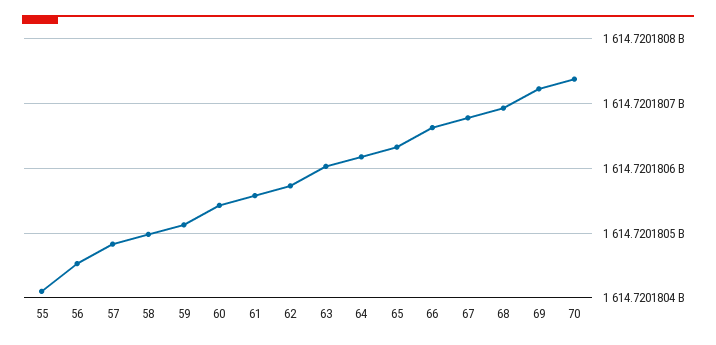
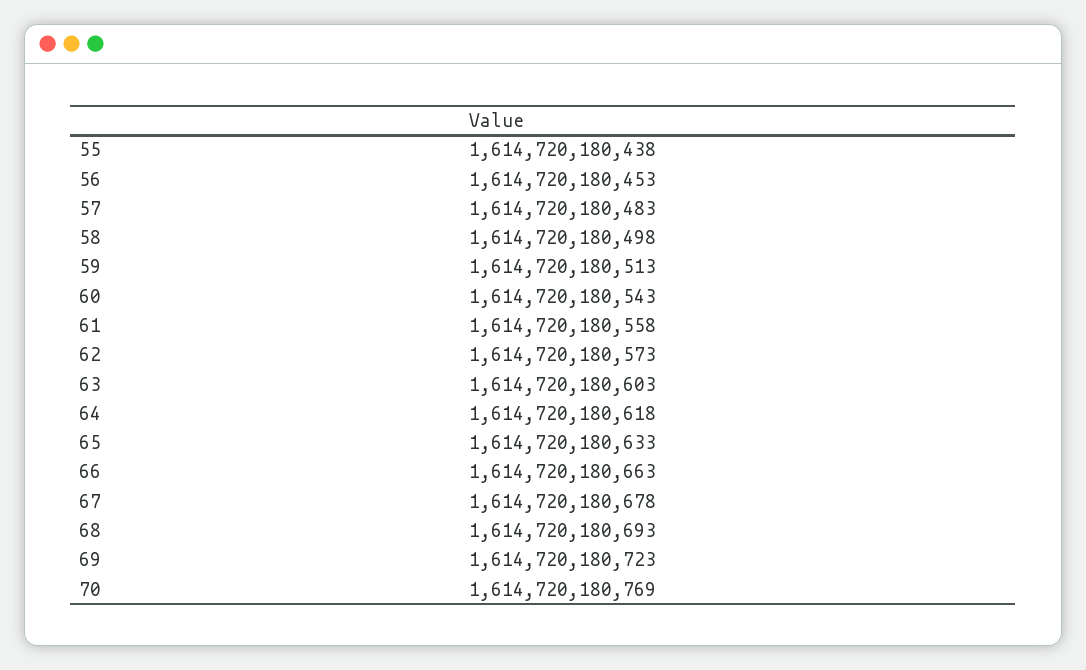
  {
-   "55": 1614720180410,
+   "55": 1614720180438,
    "56": 1614720180453,
    "57": 1614720180483,
    "58": 1614720180498,
    "59": 1614720180513,
    "60": 1614720180543,
    "61": 1614720180558,
    "62": 1614720180573,
    "63": 1614720180603,
    "64": 1614720180618,
    "65": 1614720180633,
    "66": 1614720180663,
    "67": 1614720180678,
    "68": 1614720180693,
    "69": 1614720180723,
-   "70": 1614720180740
+   "70": 1614720180769
  }

